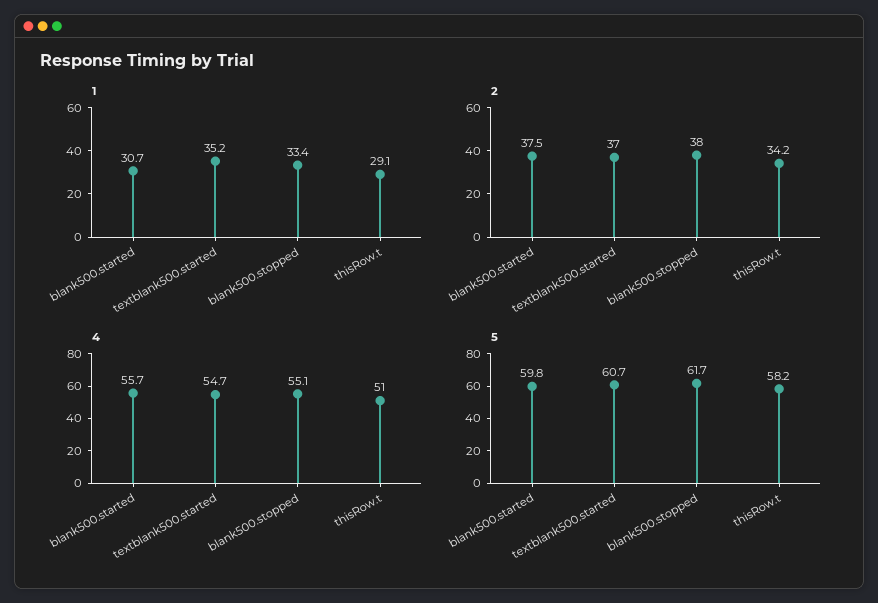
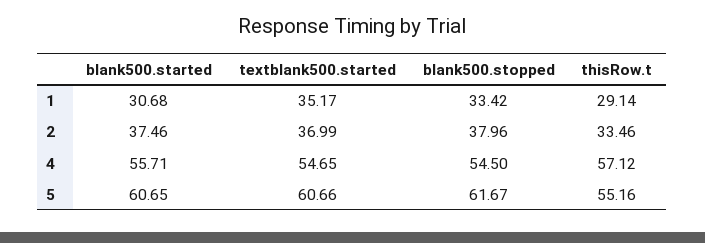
  {
    "1": {
      "blank500.started": 30.68,
      "textblank500.started": 35.17,
      "blank500.stopped": 33.42,
      "thisRow.t": 29.14
    },
    "2": {
      "blank500.started": 37.46,
      "textblank500.started": 36.99,
      "blank500.stopped": 37.96,
-     "thisRow.t": 34.2
+     "thisRow.t": 33.46
    },
    "4": {
      "blank500.started": 55.71,
      "textblank500.started": 54.65,
-     "blank500.stopped": 55.1,
+     "blank500.stopped": 54.5,
-     "thisRow.t": 51
+     "thisRow.t": 57.12
    },
    "5": {
-     "blank500.started": 59.8,
+     "blank500.started": 60.65,
      "textblank500.started": 60.66,
      "blank500.stopped": 61.67,
-     "thisRow.t": 58.2
+     "thisRow.t": 55.16
    }
  }

